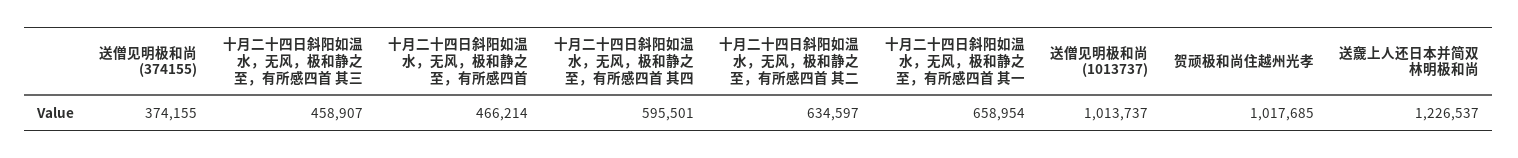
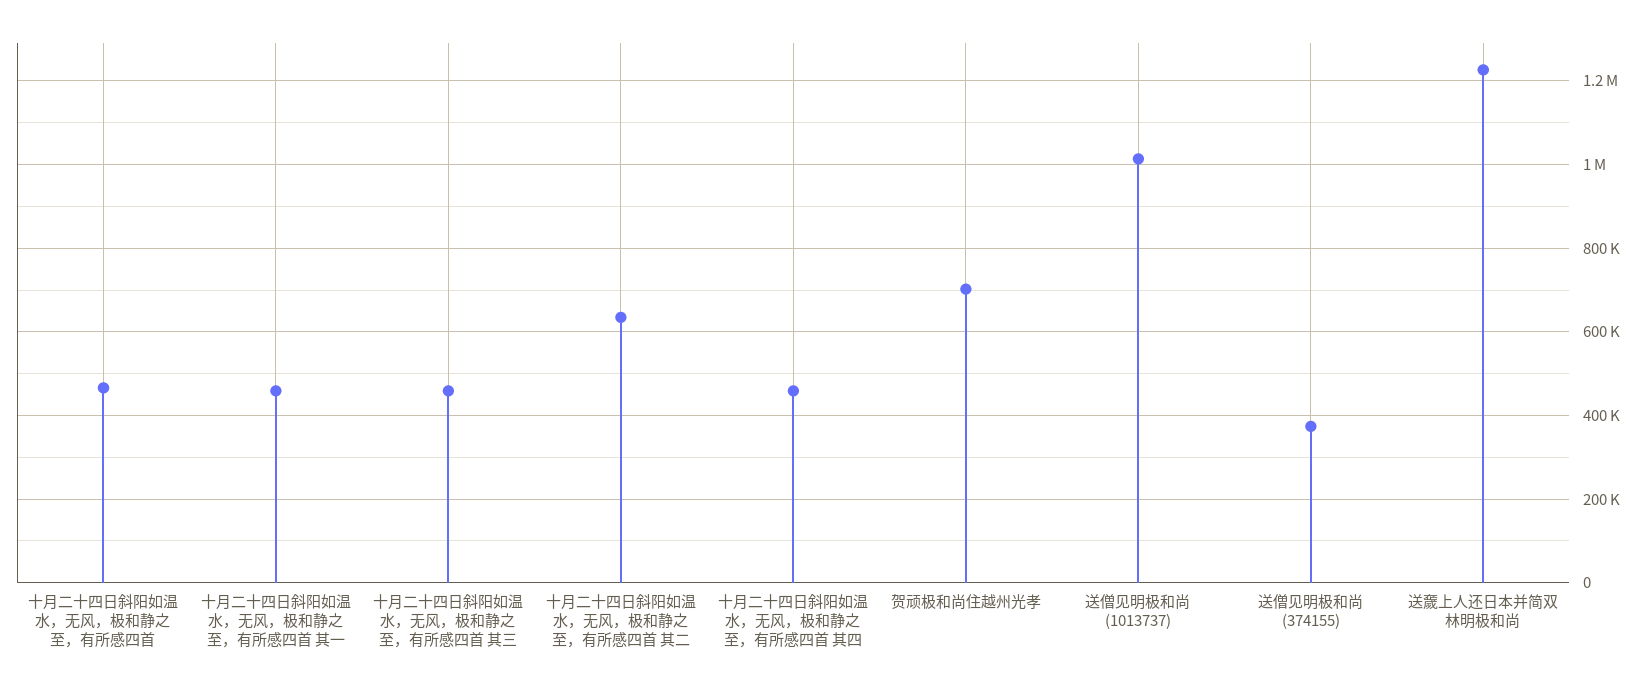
  {
    "送僧见明极和尚 (374155)": 374155,
    "十月二十四日斜阳如温水，无风，极和静之至，有所感四首 其三": 458907,
    "十月二十四日斜阳如温水，无风，极和静之至，有所感四首": 466214,
-   "十月二十四日斜阳如温水，无风，极和静之至，有所感四首 其四": 595501,
+   "十月二十四日斜阳如温水，无风，极和静之至，有所感四首 其四": 460000,
    "十月二十四日斜阳如温水，无风，极和静之至，有所感四首 其二": 634597,
-   "十月二十四日斜阳如温水，无风，极和静之至，有所感四首 其一": 658954,
+   "十月二十四日斜阳如温水，无风，极和静之至，有所感四首 其一": 460000,
    "送僧见明极和尚 (1013737)": 1013737,
-   "贺顽极和尚住越州光孝": 1017685,
+   "贺顽极和尚住越州光孝": 700000,
    "送奯上人还日本并简双林明极和尚": 1226537
  }

